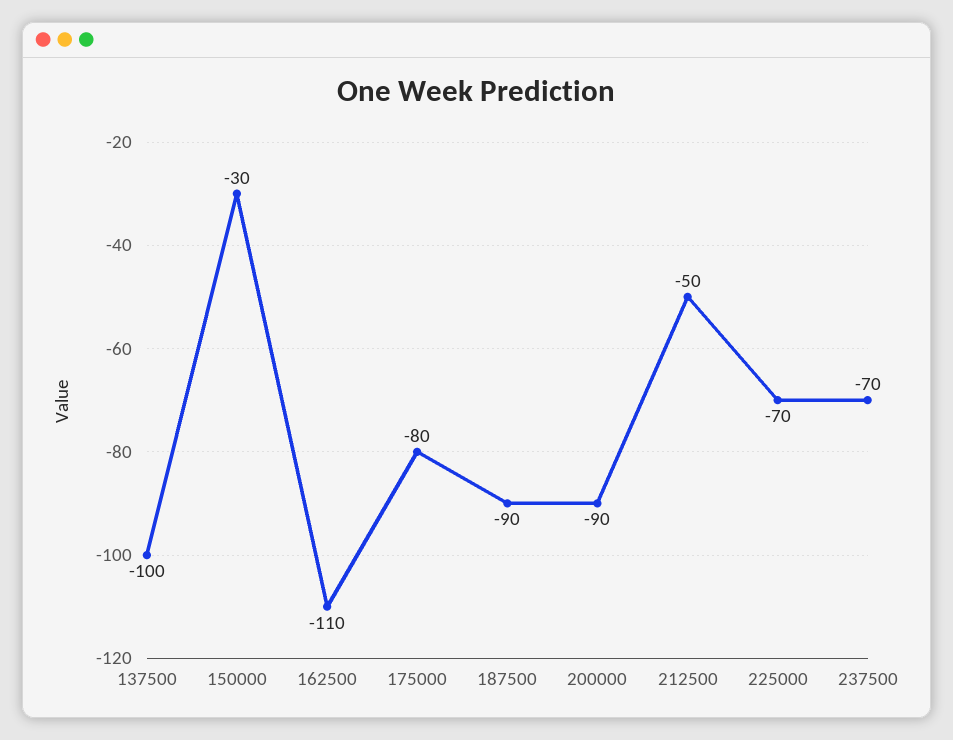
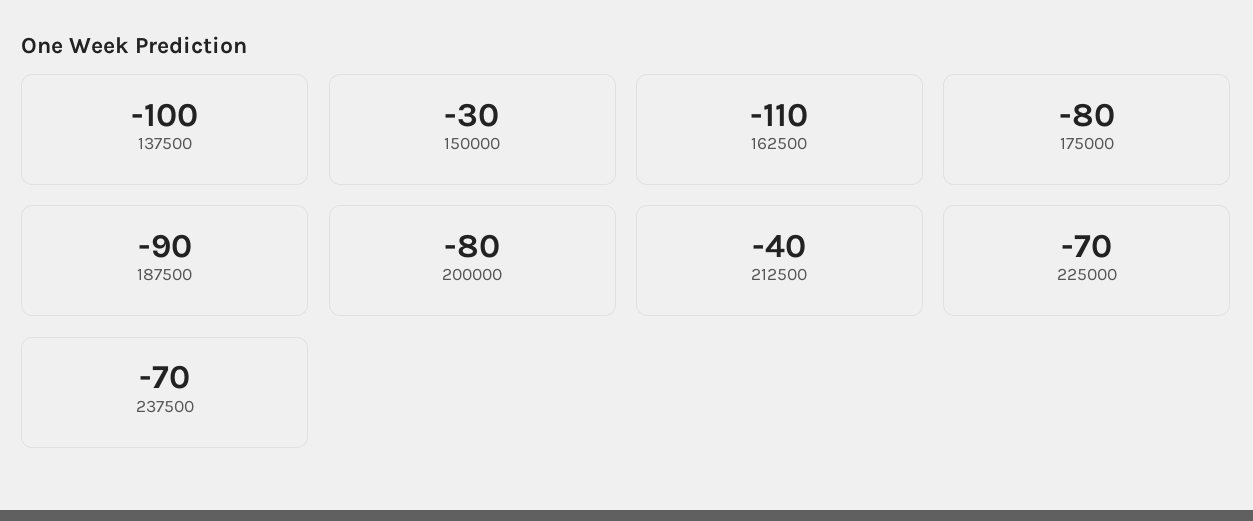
  {
    "137500": -100,
    "150000": -30,
    "162500": -110,
    "175000": -80,
    "187500": -90,
-   "200000": -90,
+   "200000": -80,
-   "212500": -50,
+   "212500": -40,
    "225000": -70,
    "237500": -70
  }

